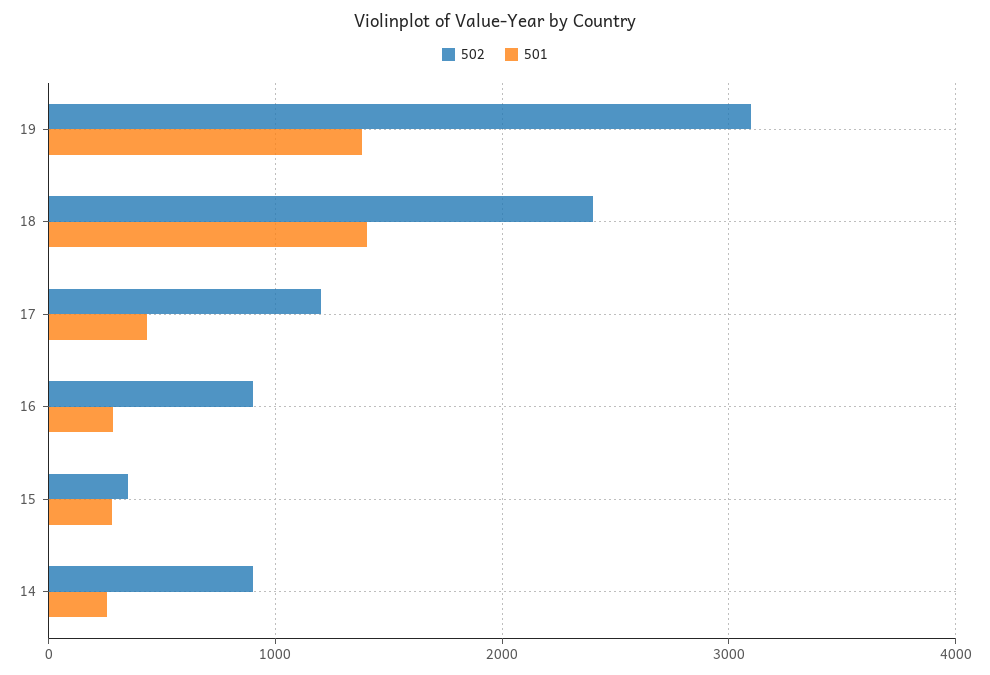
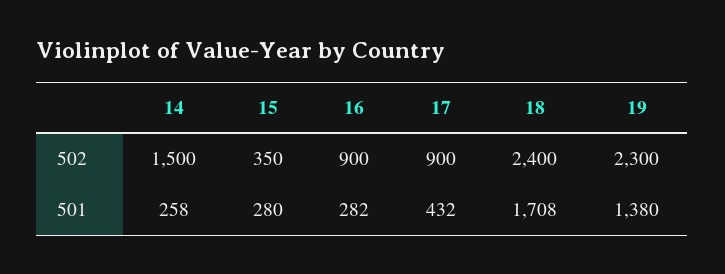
  {
    "502": {
-     "19": 3100,
+     "19": 2300,
      "18": 2400,
-     "17": 1200,
+     "17": 900,
      "16": 900,
      "15": 350,
-     "14": 900
+     "14": 1500
    },
    "501": {
      "19": 1380,
-     "18": 1400,
+     "18": 1708,
      "17": 432,
      "16": 282,
      "15": 280,
      "14": 258
    }
  }

